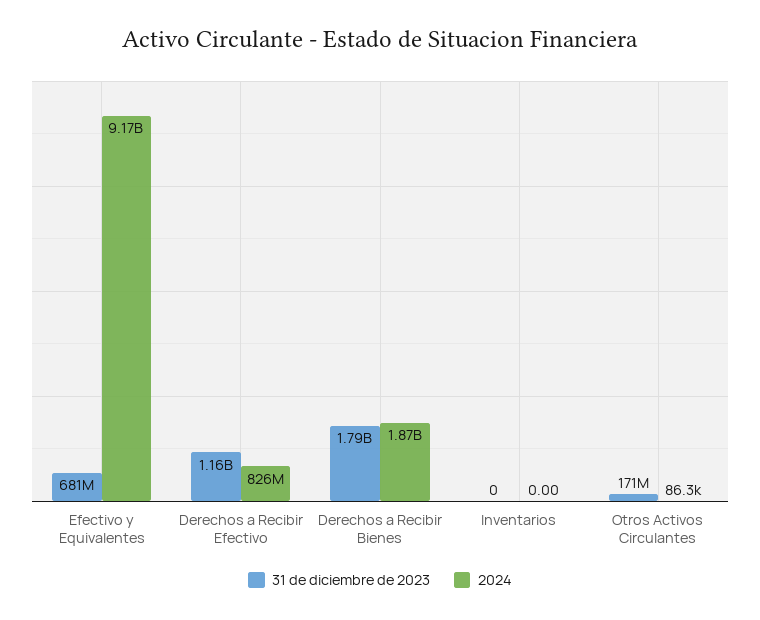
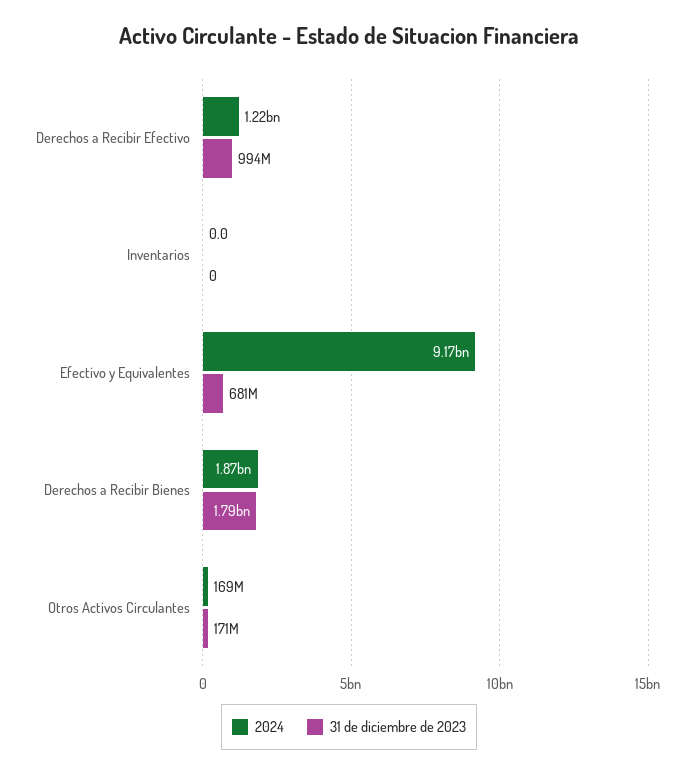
  {
    "31 de diciembre de 2023": {
      "Efectivo y Equivalentes": 681000000,
-     "Derechos a Recibir Efectivo": 1160000000,
+     "Derechos a Recibir Efectivo": 994000000,
      "Derechos a Recibir Bienes": 1790000000,
      "Inventarios": 0,
      "Otros Activos Circulantes": 171000000
    },
    "2024": {
      "Efectivo y Equivalentes": 9170000000,
-     "Derechos a Recibir Efectivo": 826000000,
+     "Derechos a Recibir Efectivo": 1220000000,
      "Derechos a Recibir Bienes": 1870000000,
      "Inventarios": 0,
-     "Otros Activos Circulantes": 86300
+     "Otros Activos Circulantes": 169000000
    }
  }

